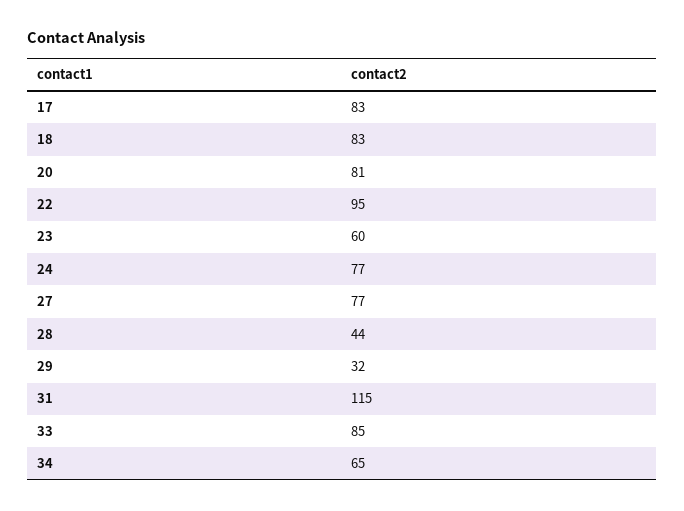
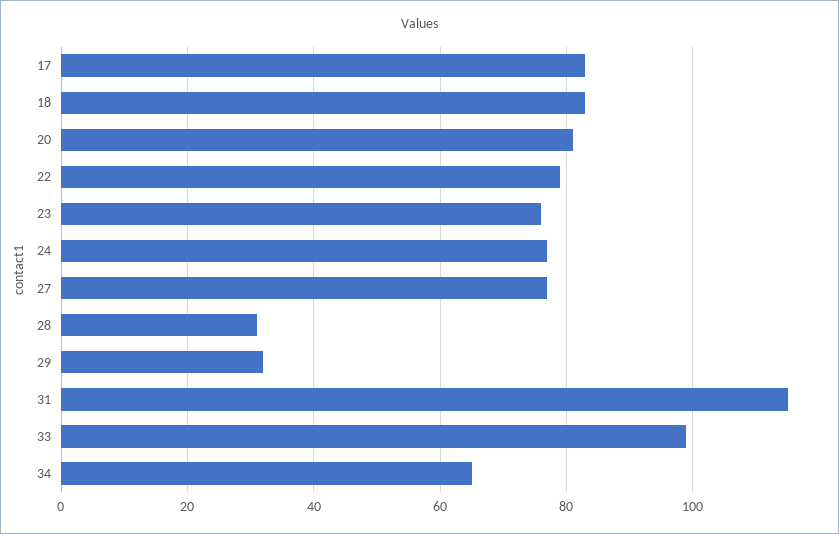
  {
    "17": 83,
    "18": 83,
    "20": 81,
-   "22": 95,
+   "22": 80,
-   "23": 60,
+   "23": 75,
    "24": 77,
    "27": 77,
-   "28": 44,
+   "28": 30,
    "29": 32,
    "31": 115,
-   "33": 85,
+   "33": 100,
    "34": 65
  }

